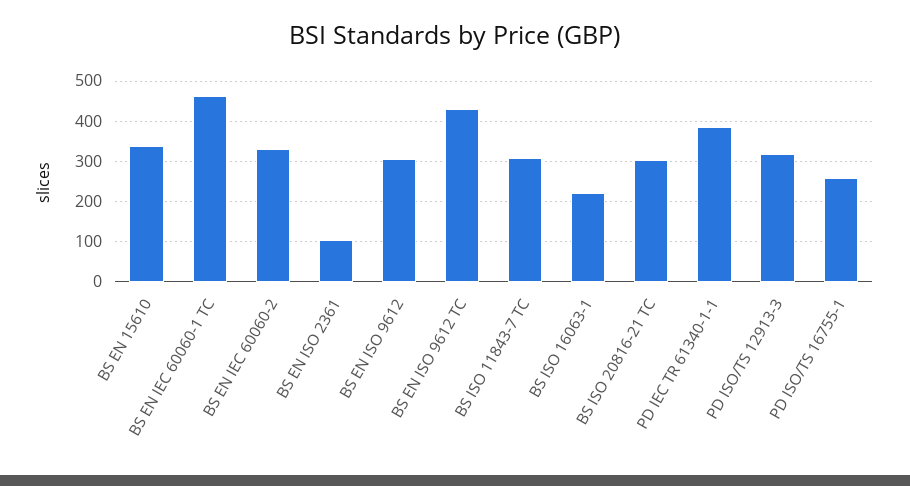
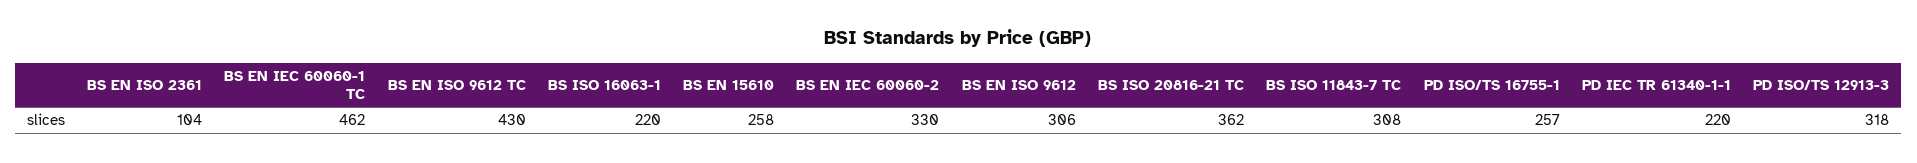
  {
-   "BS EN 15610": 340,
+   "BS EN 15610": 258,
    "BS EN IEC 60060-1 TC": 462,
    "BS EN IEC 60060-2": 330,
    "BS EN ISO 2361": 104,
    "BS EN ISO 9612": 306,
    "BS EN ISO 9612 TC": 430,
    "BS ISO 11843-7 TC": 308,
    "BS ISO 16063-1": 220,
-   "BS ISO 20816-21 TC": 300,
+   "BS ISO 20816-21 TC": 362,
-   "PD IEC TR 61340-1-1": 380,
+   "PD IEC TR 61340-1-1": 220,
    "PD ISO/TS 12913-3": 318,
    "PD ISO/TS 16755-1": 257
  }

